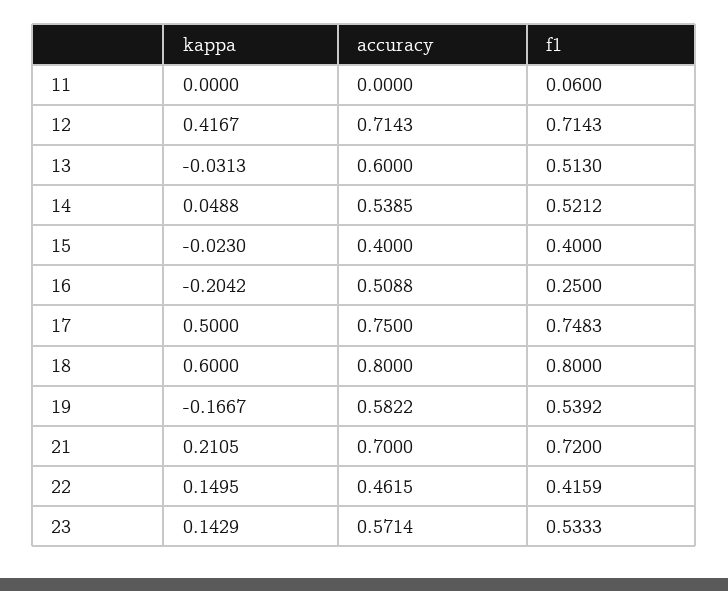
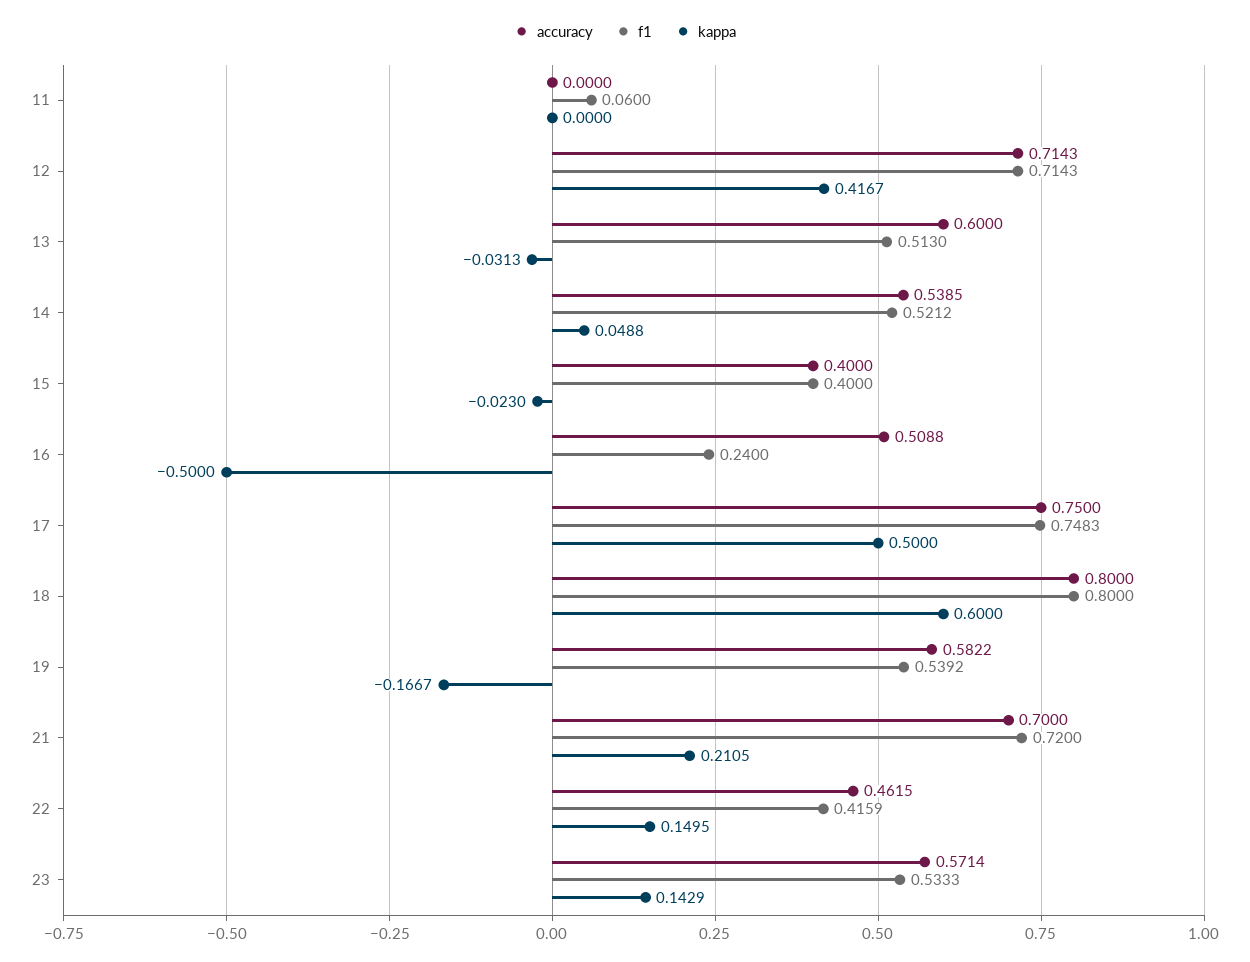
  {
    "kappa": {
      "11": 0,
      "12": 0.4167,
      "13": -0.0313,
      "14": 0.0488,
      "15": -0.023,
-     "16": -0.2042,
+     "16": -0.5,
      "17": 0.5,
      "18": 0.6,
      "19": -0.1667,
      "21": 0.2105,
      "22": 0.1495,
      "23": 0.1429
    },
    "accuracy": {
      "11": 0,
      "12": 0.7143,
      "13": 0.6,
      "14": 0.5385,
      "15": 0.4,
      "16": 0.5088,
      "17": 0.75,
      "18": 0.8,
      "19": 0.5822,
      "21": 0.7,
      "22": 0.4615,
      "23": 0.5714
    },
    "f1": {
      "11": 0.06,
      "12": 0.7143,
      "13": 0.513,
      "14": 0.5212,
      "15": 0.4,
-     "16": 0.25,
+     "16": 0.24,
      "17": 0.7483,
      "18": 0.8,
      "19": 0.5392,
      "21": 0.72,
      "22": 0.4159,
      "23": 0.5333
    }
  }

